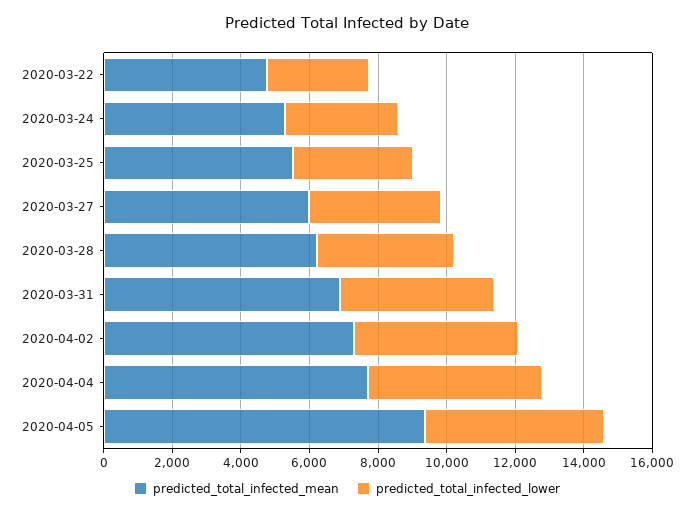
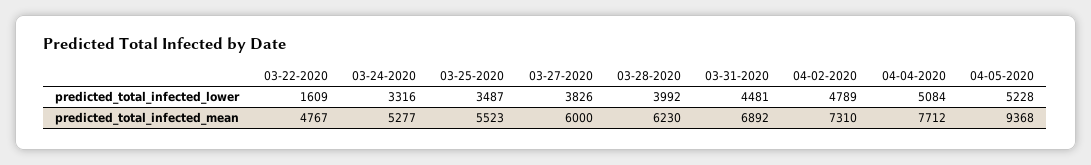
  {
    "predicted_total_infected_mean": {
      "2020-03-22": 4767,
      "2020-03-24": 5277,
      "2020-03-25": 5523,
      "2020-03-27": 6000,
      "2020-03-28": 6230,
      "2020-03-31": 6892,
      "2020-04-02": 7310,
      "2020-04-04": 7712,
      "2020-04-05": 9368
    },
    "predicted_total_infected_lower": {
-     "2020-03-22": 3000,
+     "2020-03-22": 1609,
      "2020-03-24": 3316,
      "2020-03-25": 3487,
      "2020-03-27": 3826,
      "2020-03-28": 3992,
      "2020-03-31": 4481,
      "2020-04-02": 4789,
      "2020-04-04": 5084,
      "2020-04-05": 5228
    }
  }

